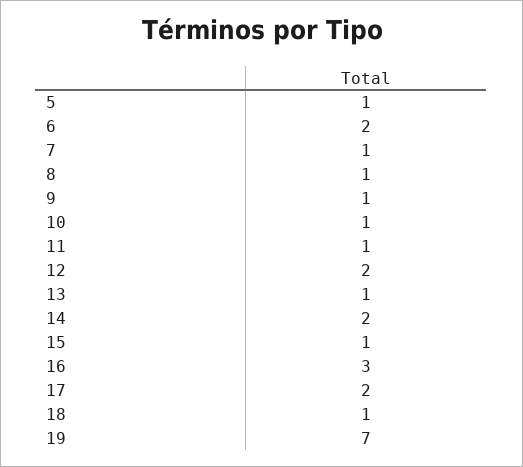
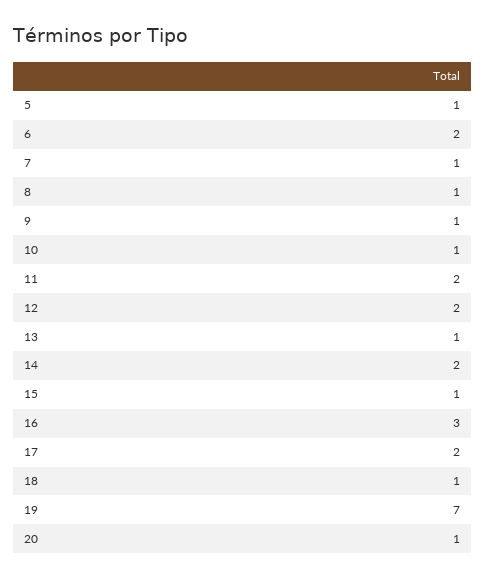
  {
    "5": 1,
    "6": 2,
    "7": 1,
    "8": 1,
    "9": 1,
    "10": 1,
-   "11": 1,
+   "11": 2,
    "12": 2,
    "13": 1,
    "14": 2,
    "15": 1,
    "16": 3,
    "17": 2,
    "18": 1,
-   "19": 7
+   "19": 7,
+   "20": 1
  }

